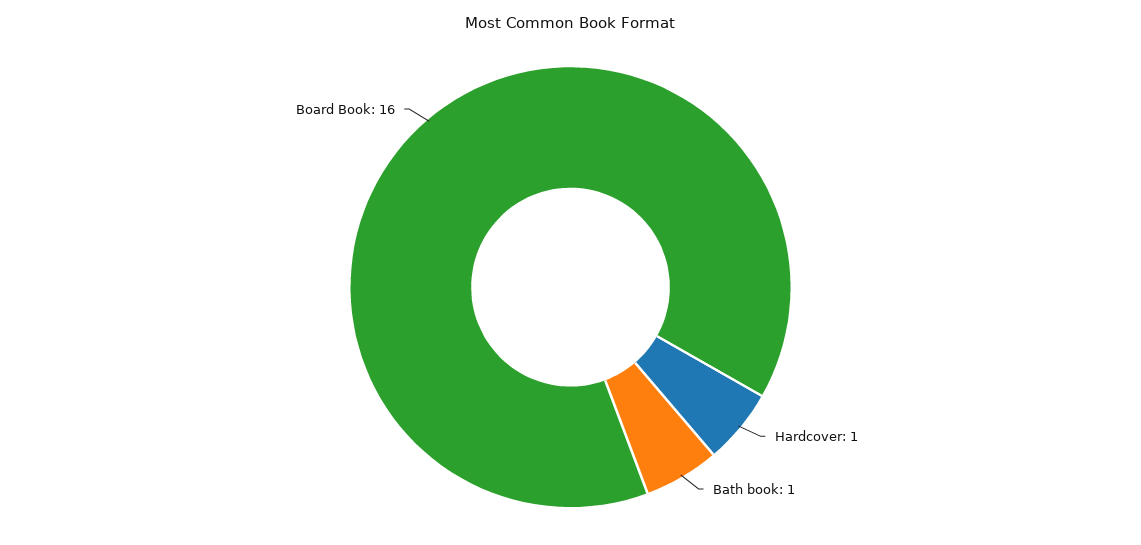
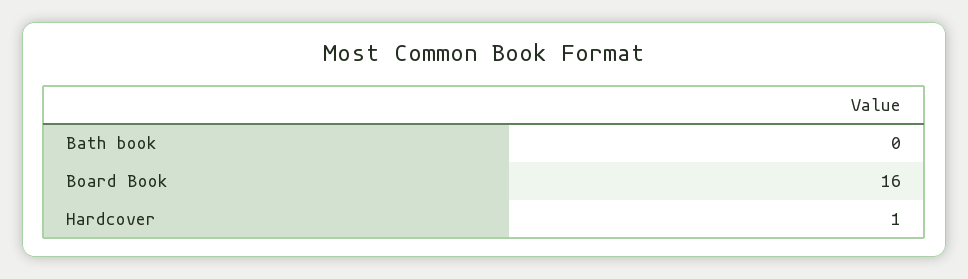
  {
    "Hardcover": 1,
-   "Bath book": 1,
+   "Bath book": 0,
    "Board Book": 16
  }

